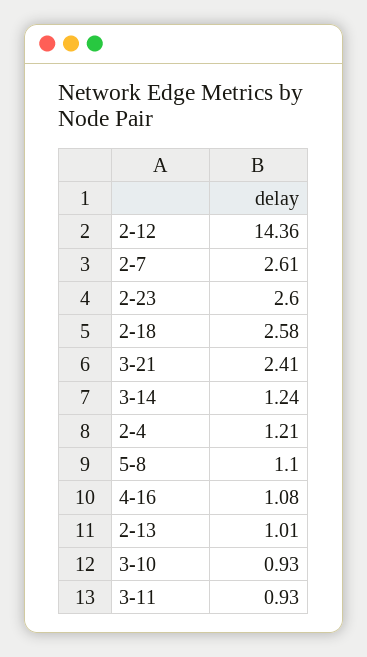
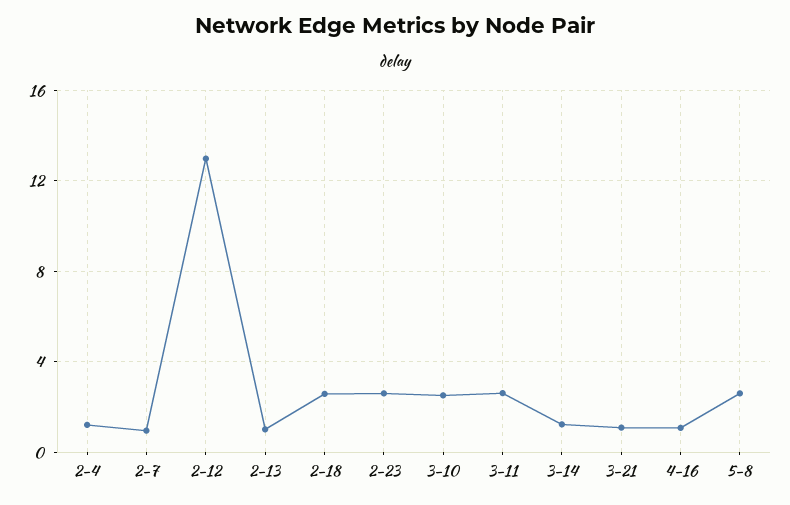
  {
-   "2-12": 14.36,
+   "2-12": 13,
-   "2-7": 2.61,
+   "2-7": 1,
    "2-23": 2.6,
    "2-18": 2.58,
-   "3-21": 2.41,
+   "3-21": 1,
    "3-14": 1.24,
    "2-4": 1.21,
-   "5-8": 1.1,
+   "5-8": 2.5,
    "4-16": 1.08,
    "2-13": 1.01,
-   "3-10": 0.93,
+   "3-10": 2.5,
-   "3-11": 0.93
+   "3-11": 2.5
  }

